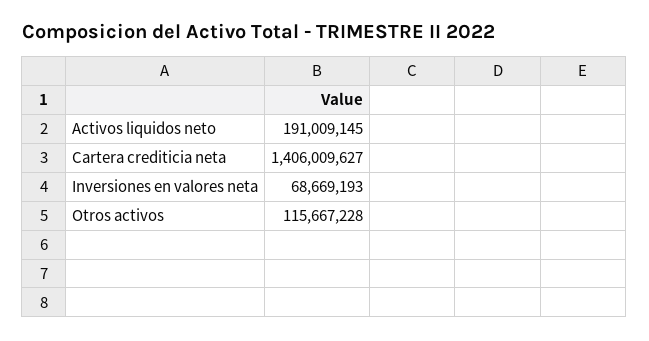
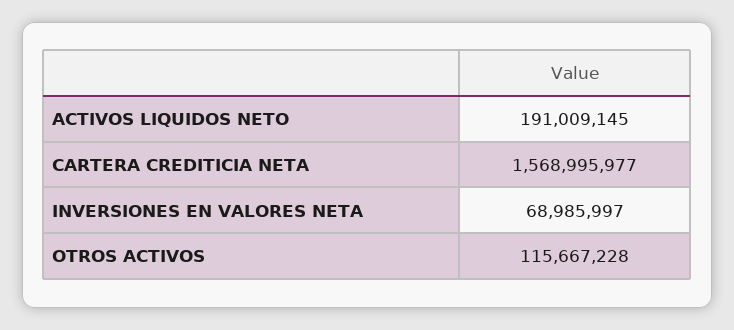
  {
    "Activos liquidos neto": 191009145,
-   "Cartera crediticia neta": 1406009627,
+   "Cartera crediticia neta": 1568995977,
-   "Inversiones en valores neta": 68669193,
+   "Inversiones en valores neta": 68985997,
    "Otros activos": 115667228
  }

